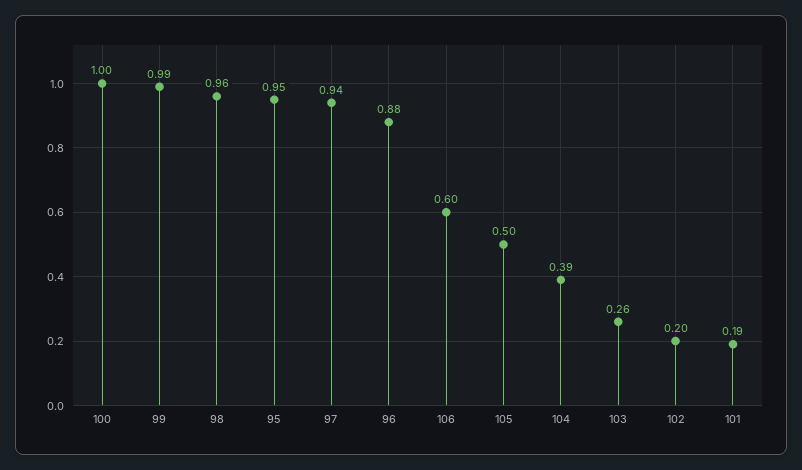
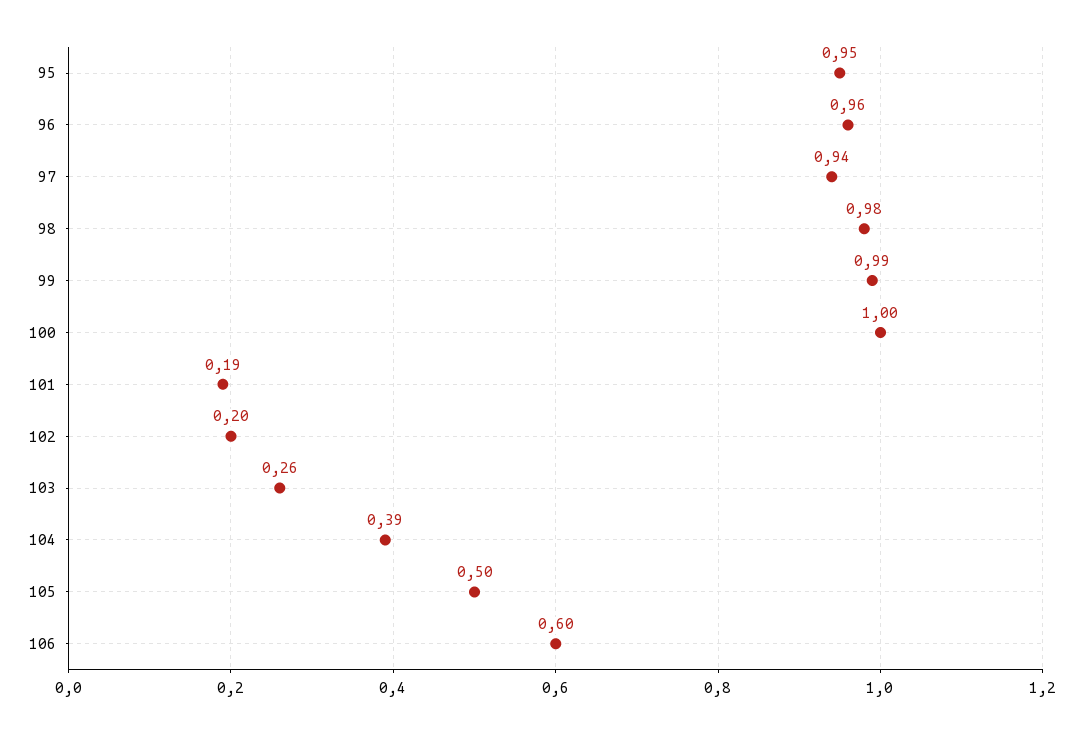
  {
    "100": 1,
    "99": 0.99,
-   "98": 0.96,
+   "98": 0.98,
    "95": 0.95,
    "97": 0.94,
-   "96": 0.88,
+   "96": 0.96,
    "106": 0.6,
    "105": 0.5,
    "104": 0.39,
    "103": 0.26,
    "102": 0.2,
    "101": 0.19
  }

